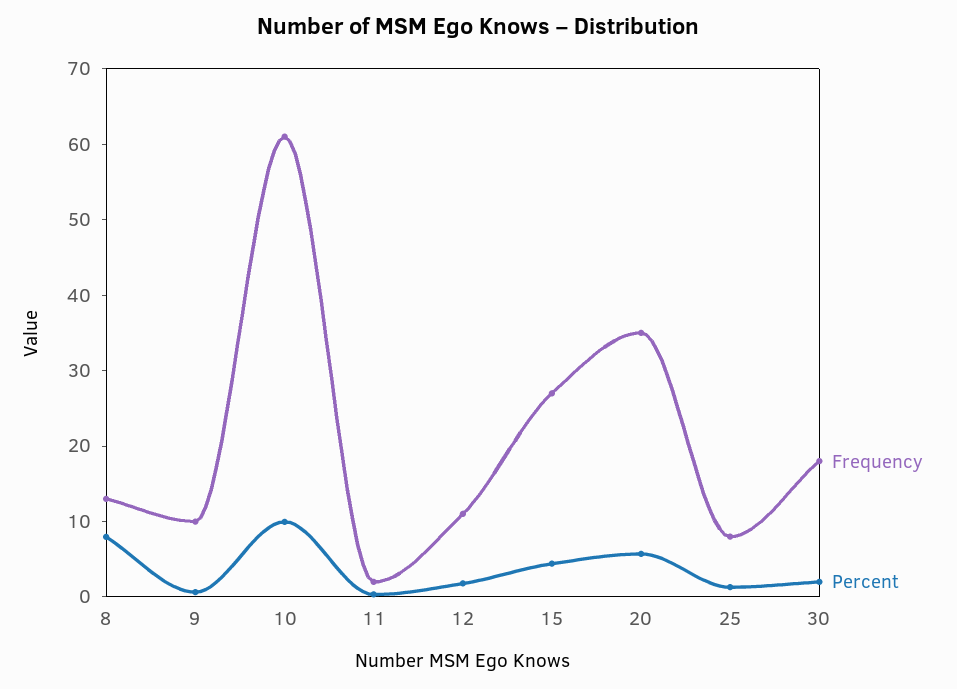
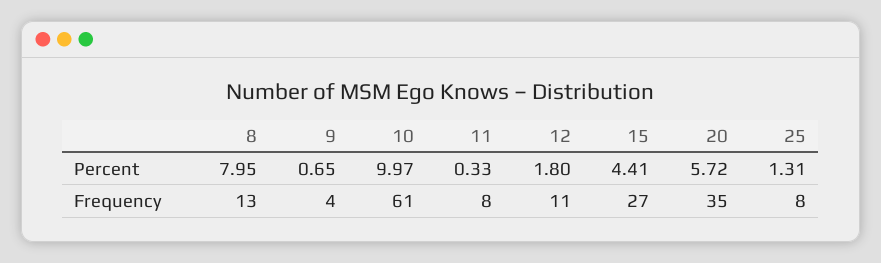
  {
    "Frequency": {
      "8": 13,
-     "9": 10,
+     "9": 4,
      "10": 61,
-     "11": 2,
+     "11": 8,
      "12": 11,
      "15": 27,
      "20": 35,
-     "25": 8,
+     "25": 8
-     "30": 18
    },
    "Percent": {
      "8": 7.95,
      "9": 0.65,
      "10": 9.97,
      "11": 0.33,
      "12": 1.8,
      "15": 4.41,
      "20": 5.72,
-     "25": 1.31,
+     "25": 1.31
-     "30": 2
    }
  }

